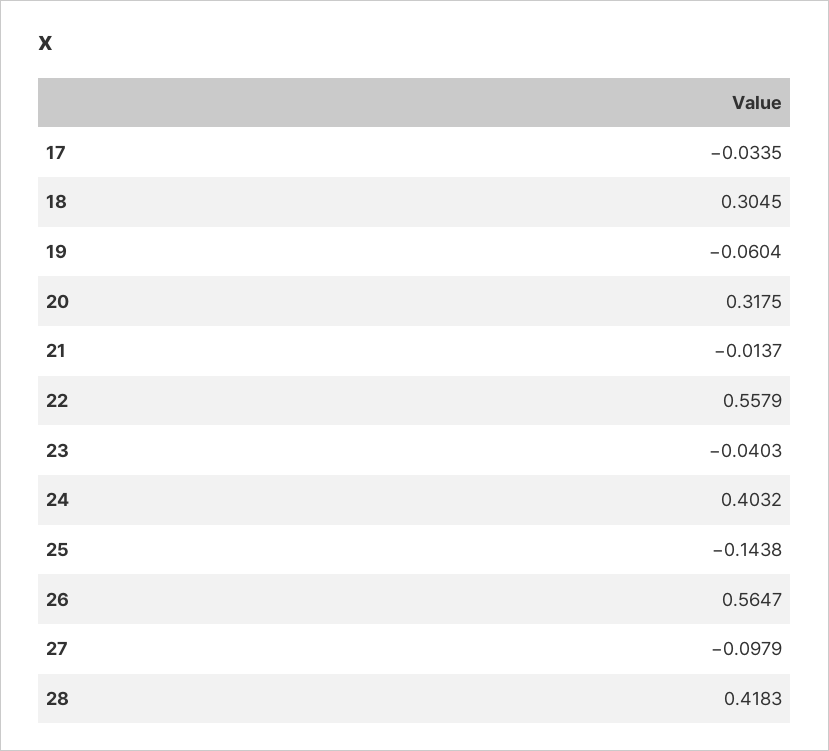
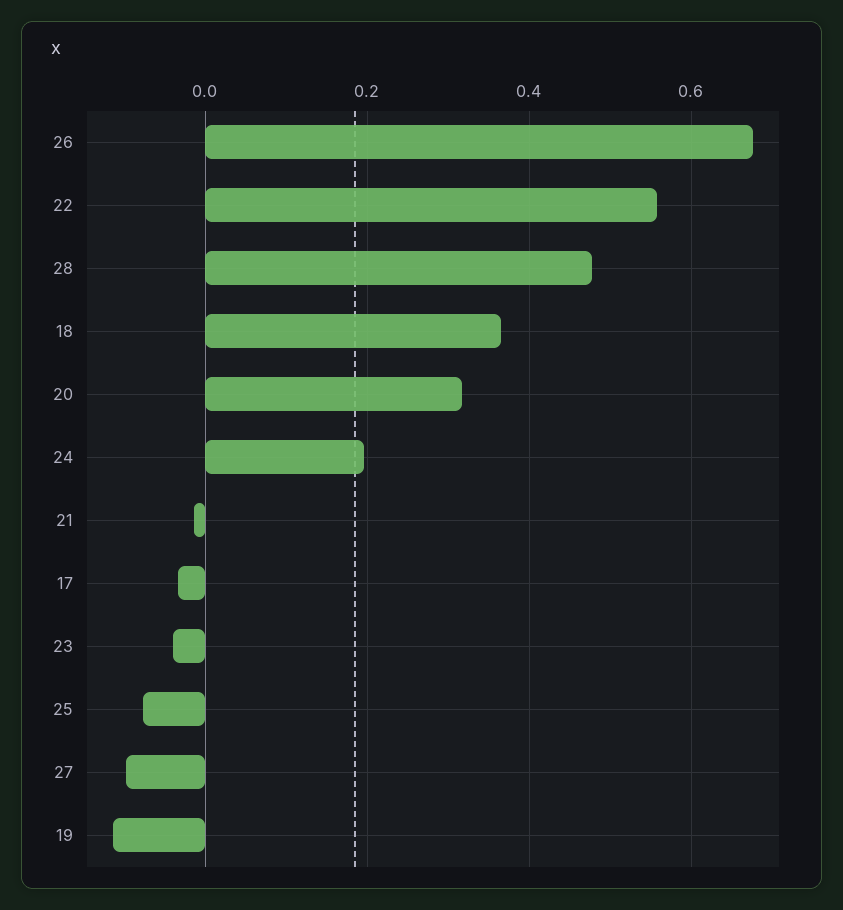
  {
    "17": -0.0335,
-   "18": 0.3045,
+   "18": 0.36,
-   "19": -0.0604,
+   "19": -0.12,
    "20": 0.3175,
    "21": -0.0137,
    "22": 0.5579,
    "23": -0.0403,
-   "24": 0.4032,
+   "24": 0.2,
-   "25": -0.1438,
+   "25": -0.08,
-   "26": 0.5647,
+   "26": 0.68,
    "27": -0.0979,
-   "28": 0.4183
+   "28": 0.48
  }

